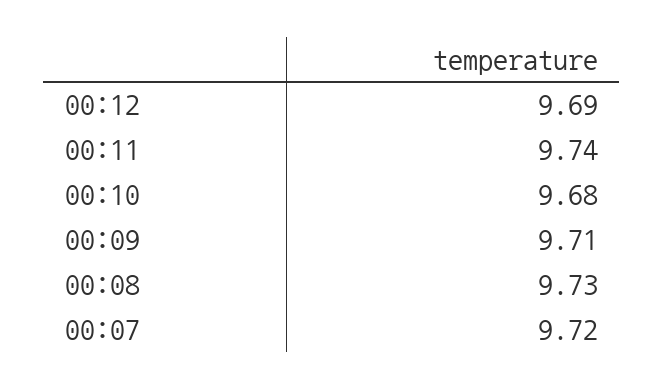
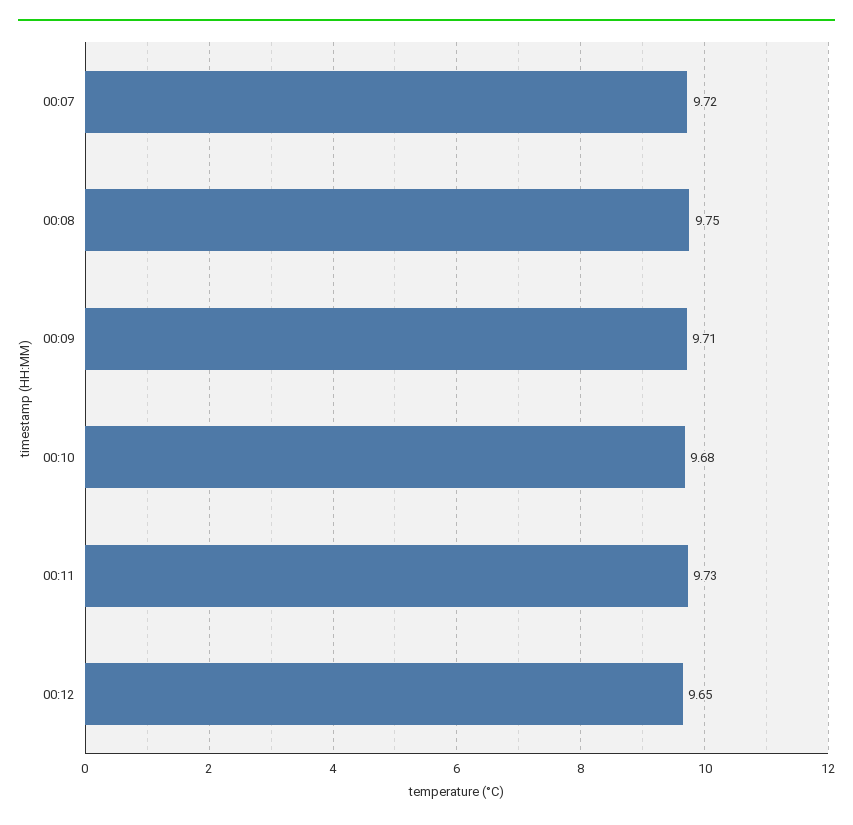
  {
-   "00:12": 9.69,
+   "00:12": 9.65,
-   "00:11": 9.74,
+   "00:11": 9.73,
    "00:10": 9.68,
    "00:09": 9.71,
-   "00:08": 9.73,
+   "00:08": 9.75,
    "00:07": 9.72
  }

